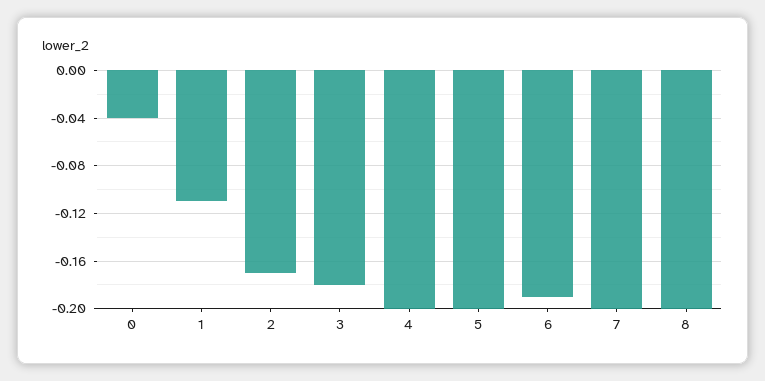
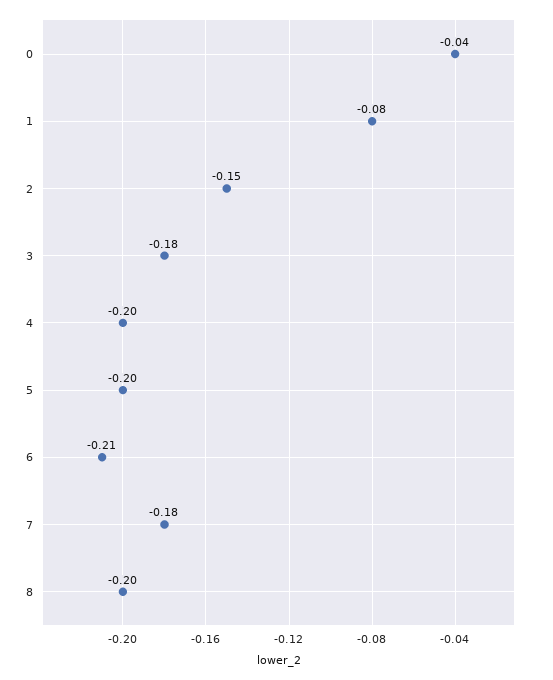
  {
    "0": -0.04,
-   "1": -0.11,
+   "1": -0.08,
-   "2": -0.17,
+   "2": -0.15,
    "3": -0.18,
    "4": -0.2,
    "5": -0.2,
-   "6": -0.19,
+   "6": -0.21,
-   "7": -0.2,
+   "7": -0.18,
    "8": -0.2
  }

